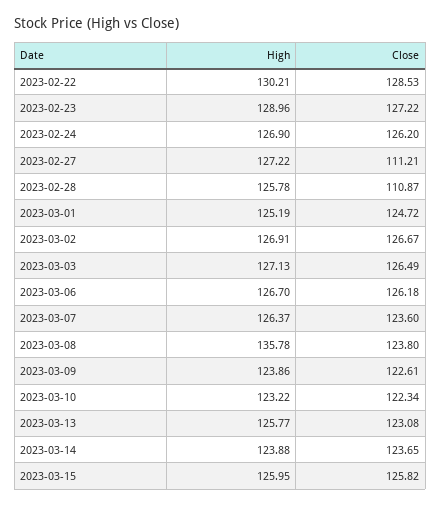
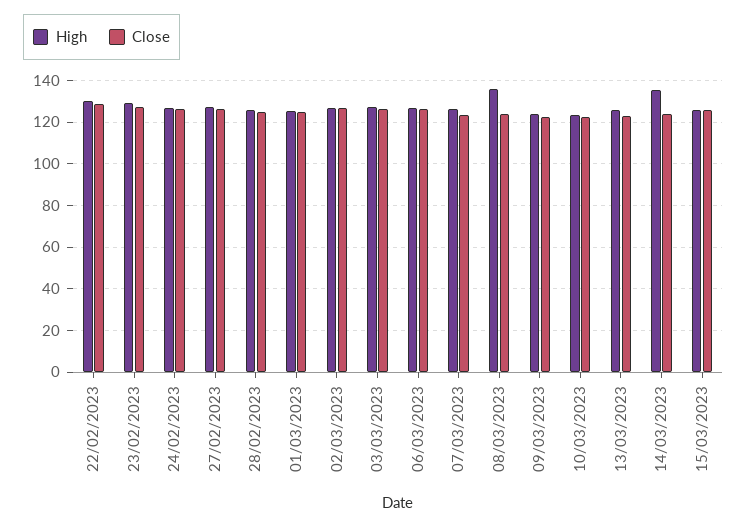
  {
    "High": {
      "2023-02-22": 130.21,
      "2023-02-23": 128.96,
      "2023-02-24": 126.9,
      "2023-02-27": 127.22,
      "2023-02-28": 125.78,
      "2023-03-01": 125.19,
      "2023-03-02": 126.91,
      "2023-03-03": 127.13,
      "2023-03-06": 126.7,
      "2023-03-07": 126.37,
      "2023-03-08": 135.78,
      "2023-03-09": 123.86,
      "2023-03-10": 123.22,
      "2023-03-13": 125.77,
-     "2023-03-14": 123.88,
+     "2023-03-14": 135,
      "2023-03-15": 125.95
    },
    "Close": {
      "2023-02-22": 128.53,
      "2023-02-23": 127.22,
      "2023-02-24": 126.2,
-     "2023-02-27": 111.21,
+     "2023-02-27": 125,
-     "2023-02-28": 110.87,
+     "2023-02-28": 125,
      "2023-03-01": 124.72,
      "2023-03-02": 126.67,
      "2023-03-03": 126.49,
      "2023-03-06": 126.18,
      "2023-03-07": 123.6,
      "2023-03-08": 123.8,
      "2023-03-09": 122.61,
      "2023-03-10": 122.34,
      "2023-03-13": 123.08,
      "2023-03-14": 123.65,
      "2023-03-15": 125.82
    }
  }

